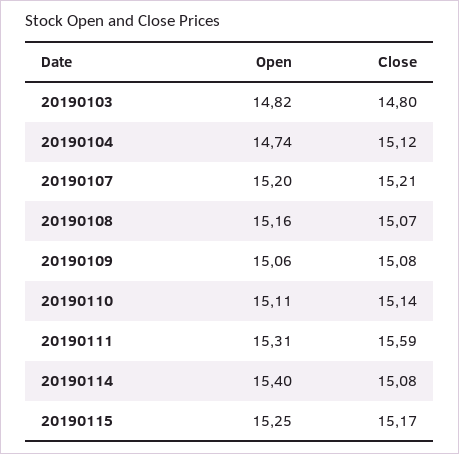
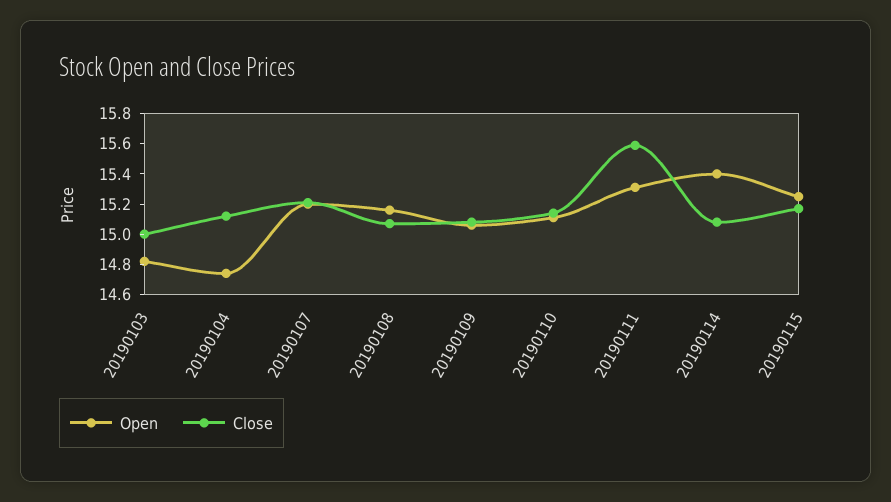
  {
    "Open": {
      "20190103": 14.82,
      "20190104": 14.74,
      "20190107": 15.2,
      "20190108": 15.16,
      "20190109": 15.06,
      "20190110": 15.11,
      "20190111": 15.31,
      "20190114": 15.4,
      "20190115": 15.25
    },
    "Close": {
-     "20190103": 14.8,
+     "20190103": 15,
      "20190104": 15.12,
      "20190107": 15.21,
      "20190108": 15.07,
      "20190109": 15.08,
      "20190110": 15.14,
      "20190111": 15.59,
      "20190114": 15.08,
      "20190115": 15.17
    }
  }

